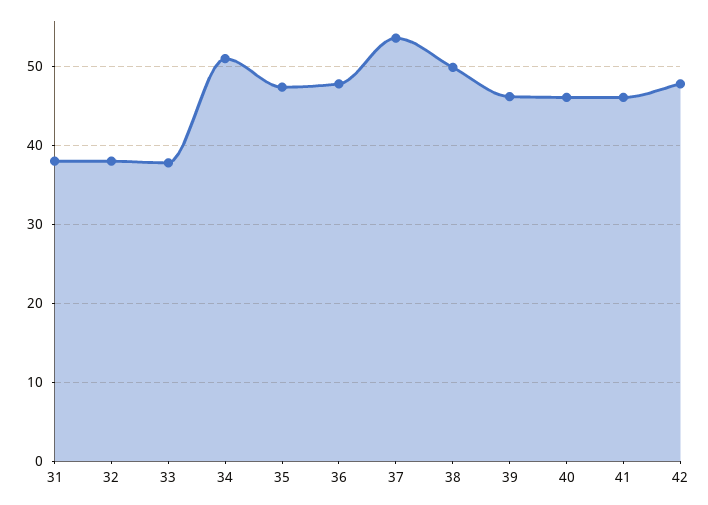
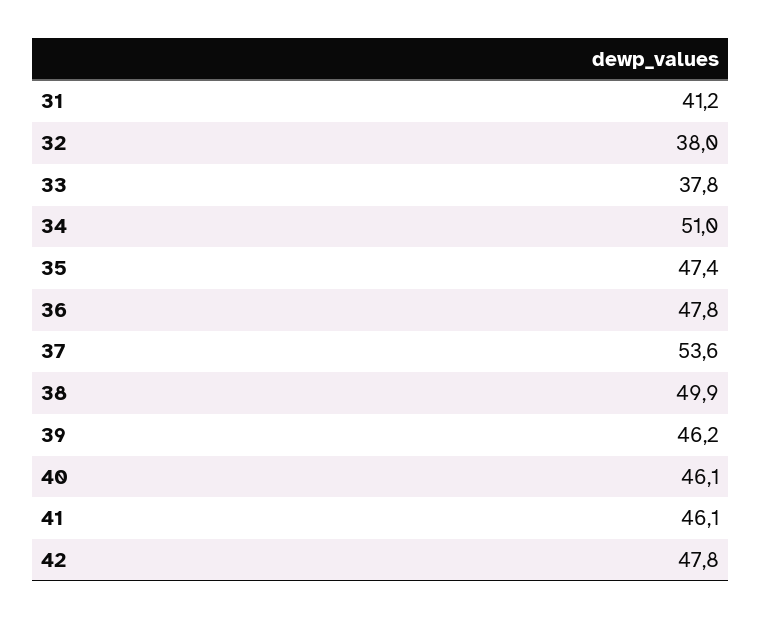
  {
-   "31": 38,
+   "31": 41.2,
    "32": 38,
    "33": 37.8,
    "34": 51,
    "35": 47.4,
    "36": 47.8,
    "37": 53.6,
    "38": 49.9,
    "39": 46.2,
    "40": 46.1,
    "41": 46.1,
    "42": 47.8
  }

